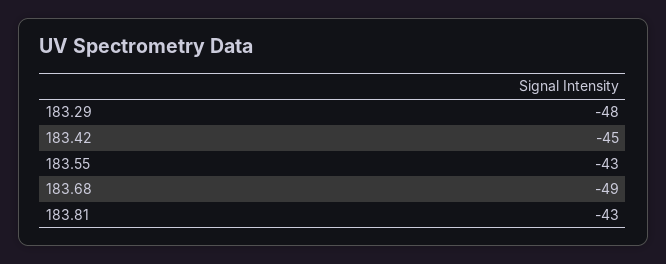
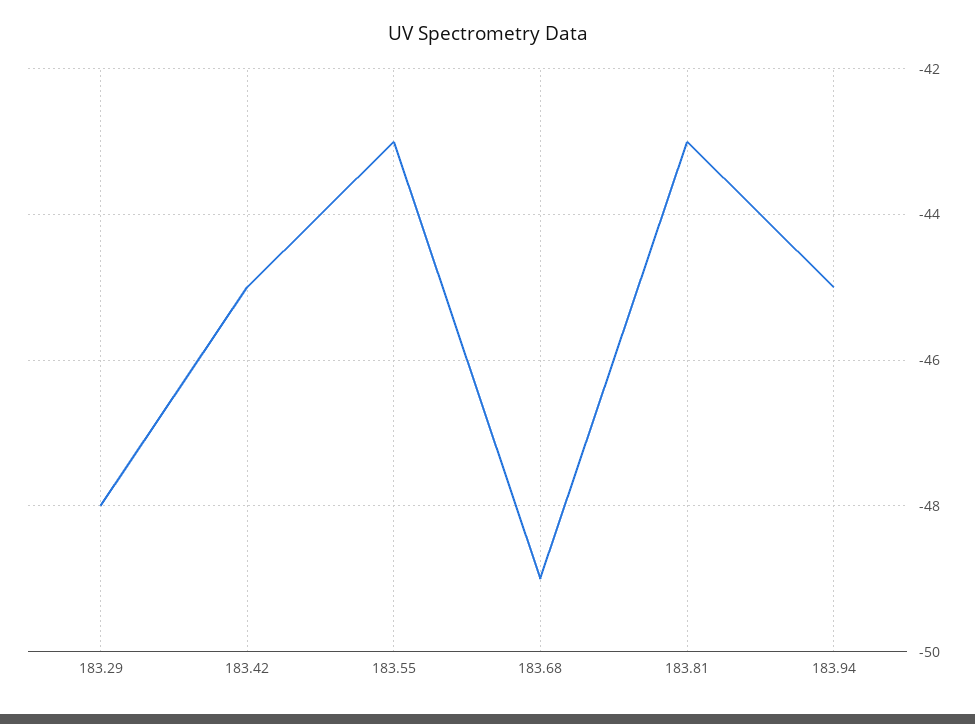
  {
    "183.29": -48,
    "183.42": -45,
    "183.55": -43,
    "183.68": -49,
-   "183.81": -43
+   "183.81": -43,
+   "183.94": -45
  }

